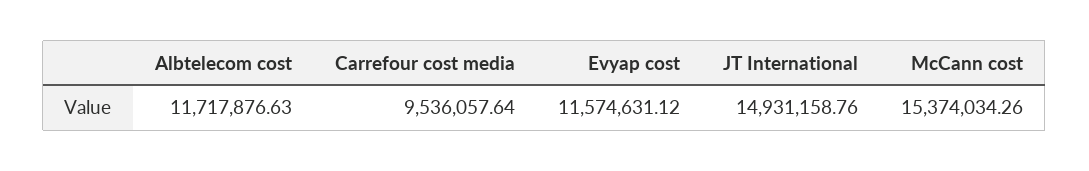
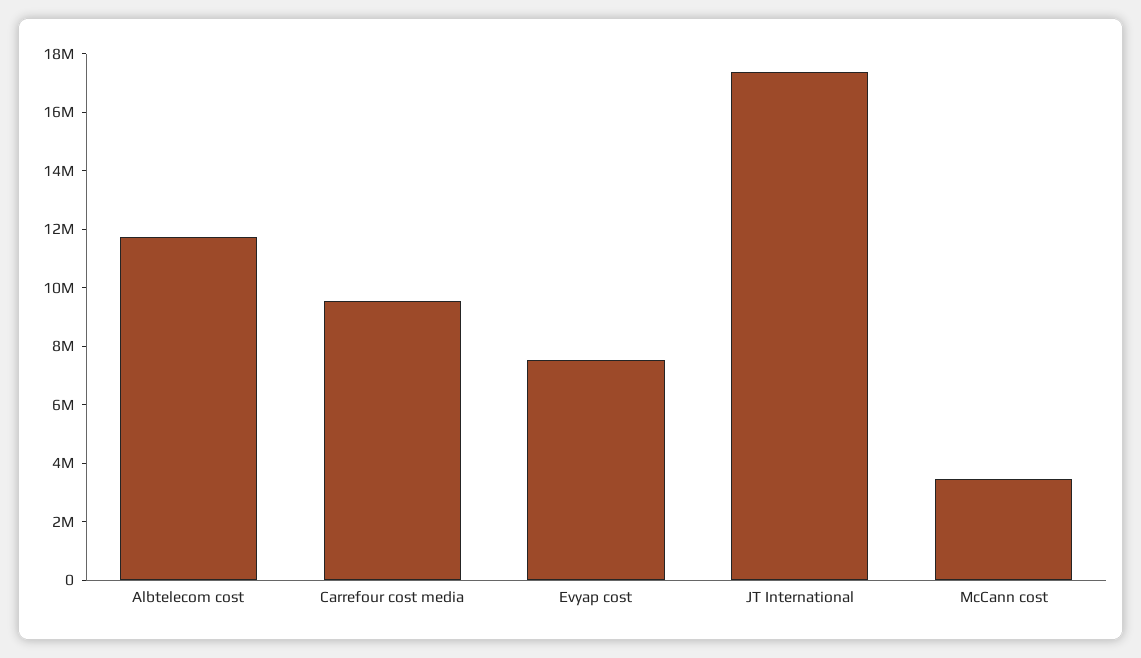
  {
    "Albtelecom cost": 11717876.63,
    "Carrefour cost media": 9536057.64,
-   "Evyap cost": 11574631.12,
+   "Evyap cost": 7500000,
-   "JT International": 14931158.76,
+   "JT International": 17500000,
-   "McCann cost": 15374034.26
+   "McCann cost": 3500000
  }

